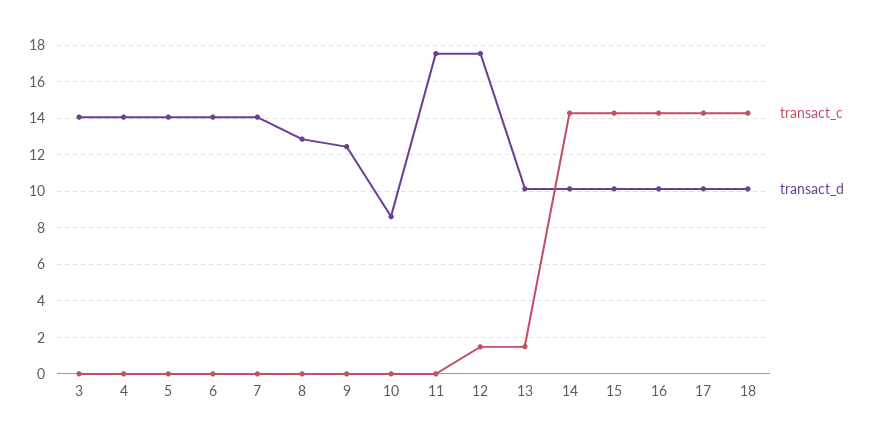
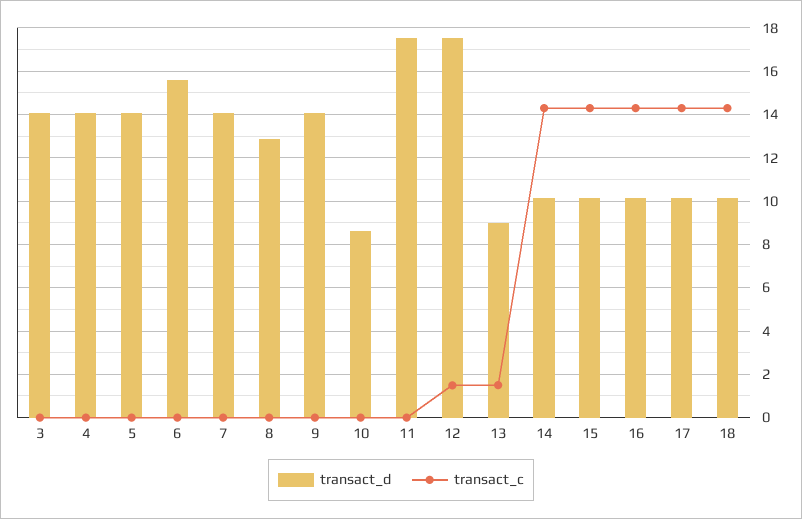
  {
    "transact_c": {
      "3": 0,
      "4": 0,
      "5": 0,
      "6": 0,
      "7": 0,
      "8": 0,
      "9": 0,
      "10": 0,
      "11": 0,
      "12": 1.5,
      "13": 1.5,
      "14": 14.5,
      "15": 14.5,
      "16": 14.5,
      "17": 14.5,
      "18": 14.5
    },
    "transact_d": {
      "3": 14,
      "4": 14,
      "5": 14,
-     "6": 14,
+     "6": 15.5,
      "7": 14,
      "8": 13,
-     "9": 12.5,
+     "9": 14,
      "10": 8.5,
      "11": 17.5,
      "12": 17.5,
-     "13": 10,
+     "13": 9,
      "14": 10,
      "15": 10,
      "16": 10,
      "17": 10,
      "18": 10
    }
  }

